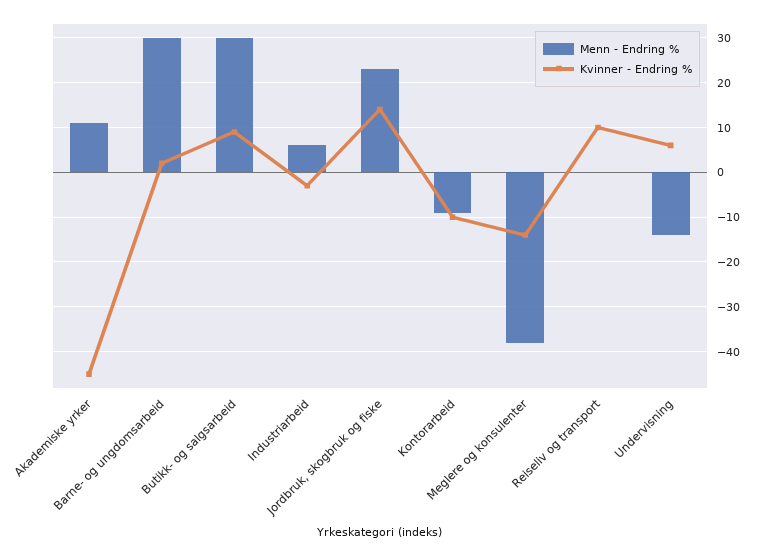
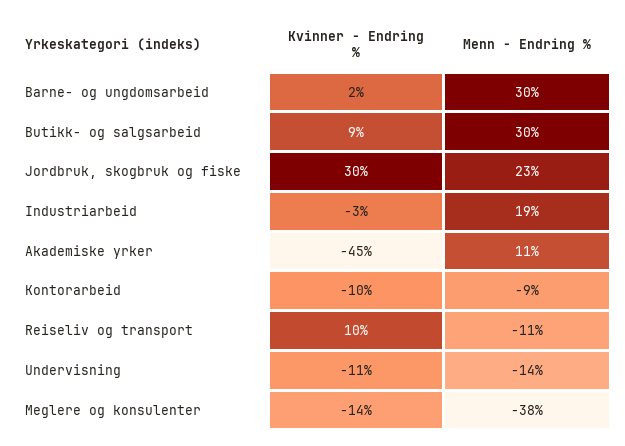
  {
    "Menn - Endring %": {
      "Akademiske yrker": 11,
      "Barne- og ungdomsarbeid": 30,
      "Butikk- og salgsarbeid": 30,
-     "Industriarbeid": 5,
+     "Industriarbeid": 19,
      "Jordbruk, skogbruk og fiske": 23,
      "Kontorarbeid": -9,
      "Meglere og konsulenter": -38,
-     "Reiseliv og transport": 0,
+     "Reiseliv og transport": -11,
      "Undervisning": -14
    },
    "Kvinner - Endring %": {
      "Akademiske yrker": -45,
      "Barne- og ungdomsarbeid": 2,
      "Butikk- og salgsarbeid": 9,
      "Industriarbeid": -3,
-     "Jordbruk, skogbruk og fiske": 15,
+     "Jordbruk, skogbruk og fiske": 30,
      "Kontorarbeid": -10,
      "Meglere og konsulenter": -14,
      "Reiseliv og transport": 10,
-     "Undervisning": 5
+     "Undervisning": -11
    }
  }

